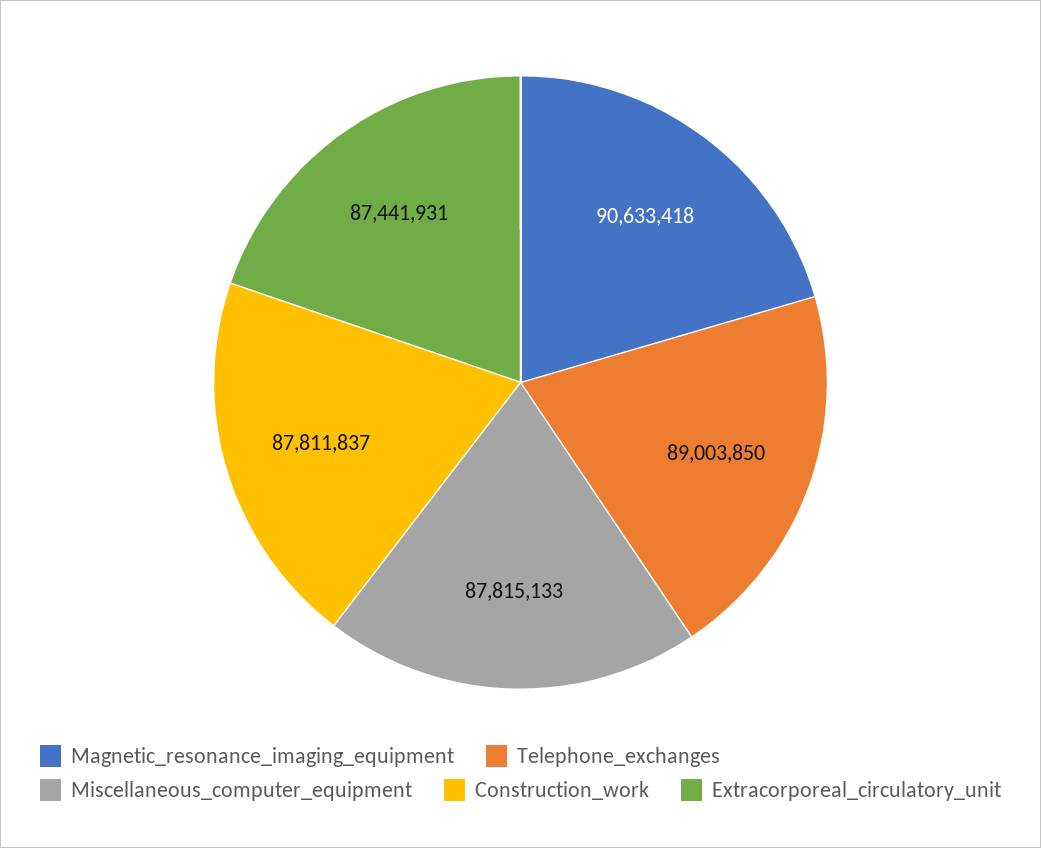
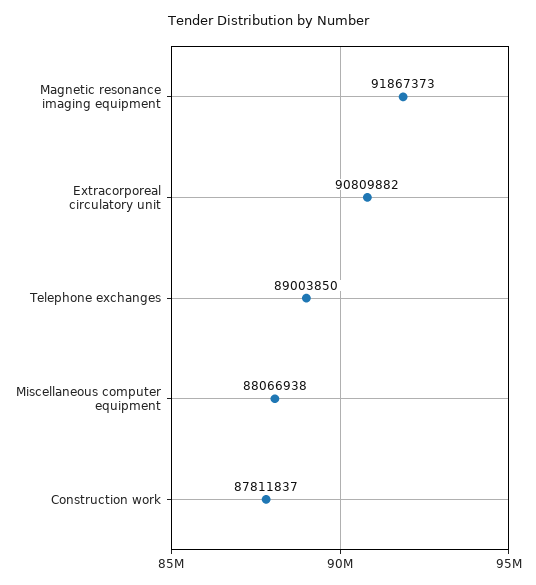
  {
-   "Magnetic_resonance_imaging_equipment": 90633418,
+   "Magnetic_resonance_imaging_equipment": 91867373,
    "Telephone_exchanges": 89003850,
-   "Miscellaneous_computer_equipment": 87815133,
+   "Miscellaneous_computer_equipment": 88066938,
    "Construction_work": 87811837,
-   "Extracorporeal_circulatory_unit": 87441931
+   "Extracorporeal_circulatory_unit": 90809882
  }

